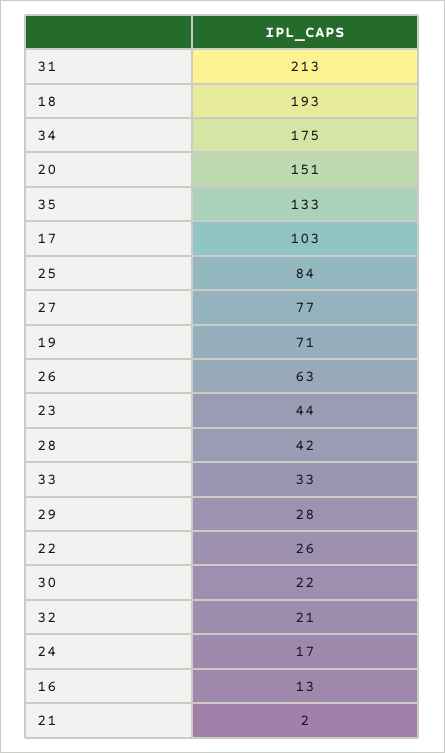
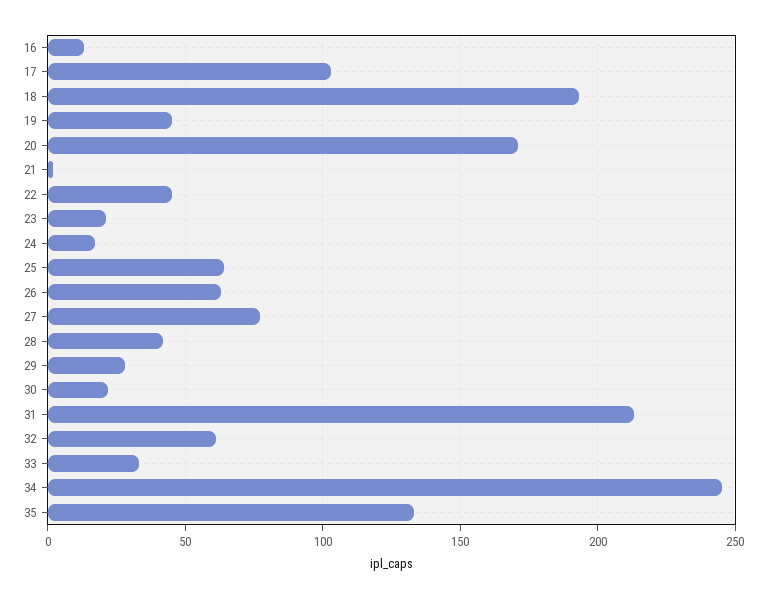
  {
    "31": 213,
    "18": 193,
-   "34": 175,
+   "34": 245,
-   "20": 151,
+   "20": 170,
    "35": 133,
    "17": 103,
-   "25": 84,
+   "25": 65,
    "27": 77,
-   "19": 71,
+   "19": 45,
    "26": 63,
-   "23": 44,
+   "23": 20,
    "28": 42,
    "33": 33,
    "29": 28,
-   "22": 26,
+   "22": 45,
    "30": 22,
-   "32": 21,
+   "32": 60,
    "24": 17,
    "16": 13,
    "21": 2
  }

